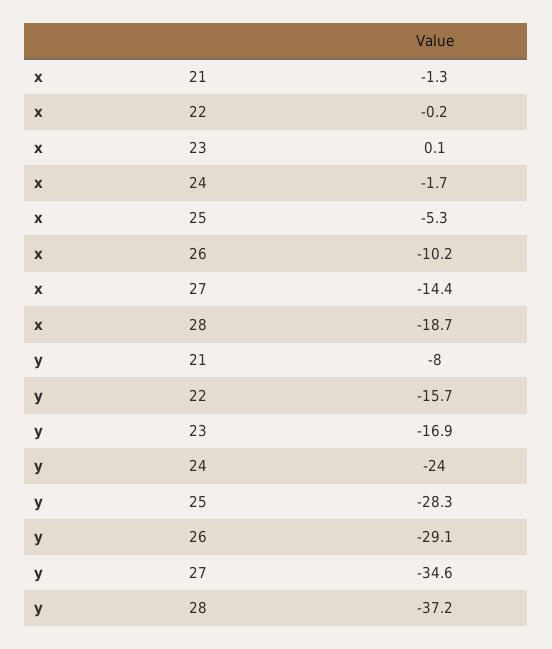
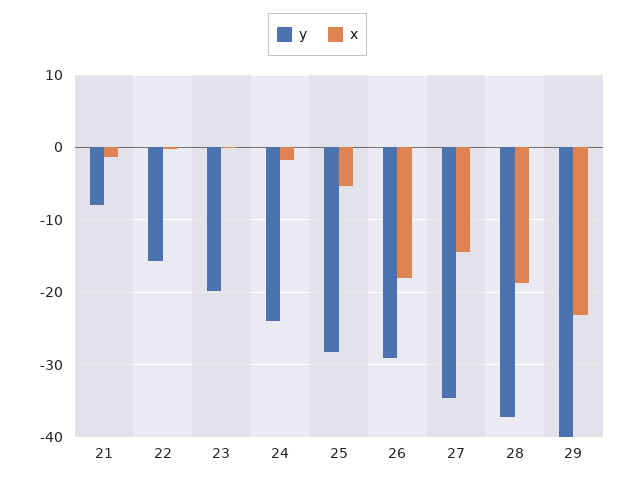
  {
    "x": {
      "21": -1.3,
      "22": -0.2,
      "23": 0.1,
      "24": -1.7,
      "25": -5.3,
-     "26": -10.2,
+     "26": -18,
      "27": -14.4,
-     "28": -18.7
+     "28": -18.7,
+     "29": -23
    },
    "y": {
      "21": -8,
      "22": -15.7,
-     "23": -16.9,
+     "23": -20,
      "24": -24,
      "25": -28.3,
      "26": -29.1,
      "27": -34.6,
-     "28": -37.2
+     "28": -37.2,
+     "29": -40
    }
  }

